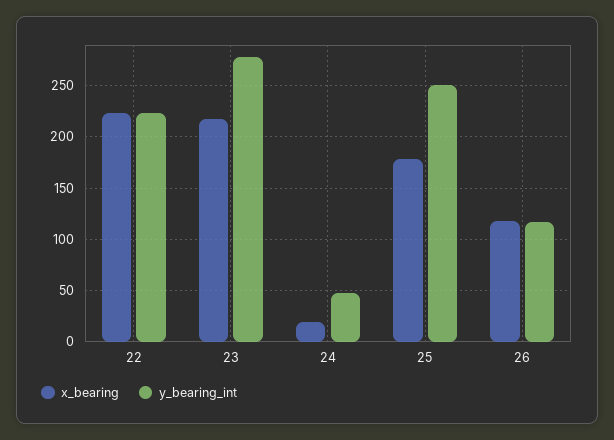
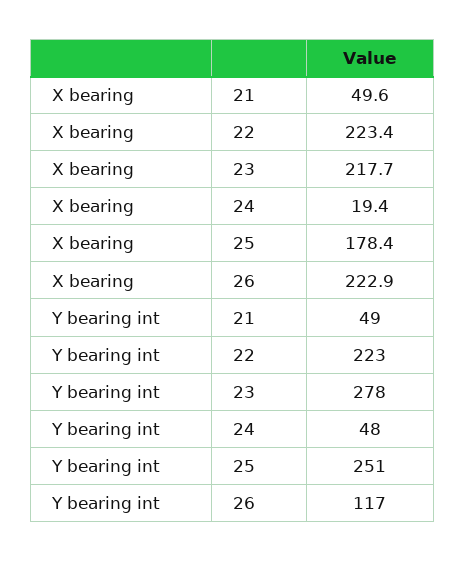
  {
    "x_bearing": {
      "22": 223.4,
      "23": 217.7,
      "24": 19.4,
      "25": 178.4,
-     "26": 120
+     "26": 222.9,
+     "21": 49.6
    },
    "y_bearing_int": {
      "22": 223,
      "23": 278,
      "24": 48,
      "25": 251,
-     "26": 117
+     "26": 117,
+     "21": 49
    }
  }

